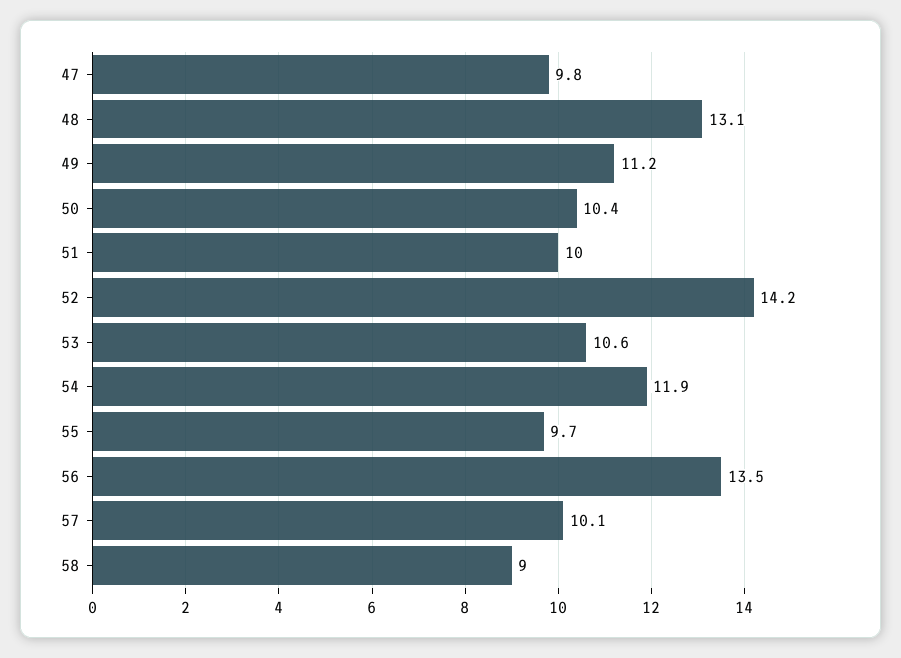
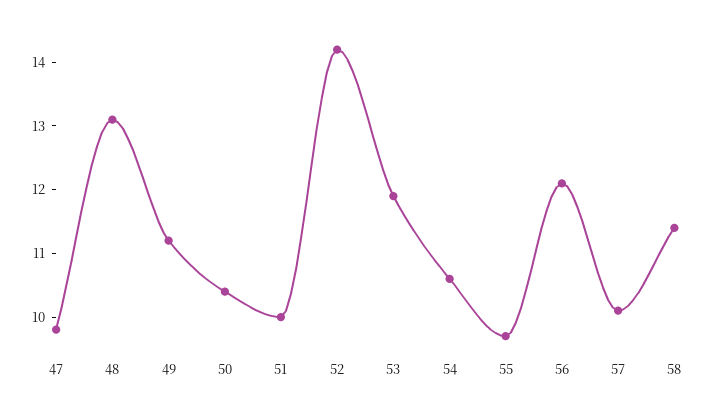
  {
    "47": 9.8,
    "48": 13.1,
    "49": 11.2,
    "50": 10.4,
    "51": 10,
    "52": 14.2,
-   "53": 10.6,
+   "53": 12,
-   "54": 11.9,
+   "54": 10.5,
    "55": 9.7,
-   "56": 13.5,
+   "56": 12,
    "57": 10.1,
-   "58": 9
+   "58": 11.5
  }

